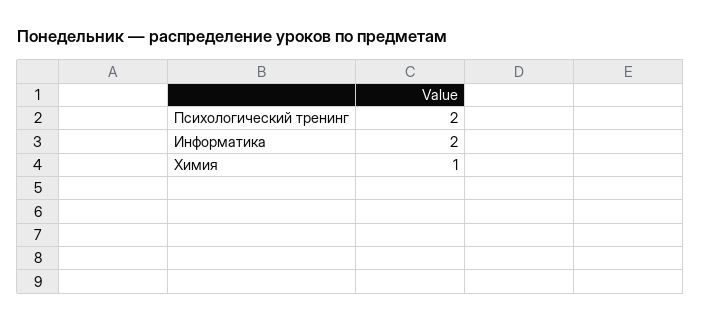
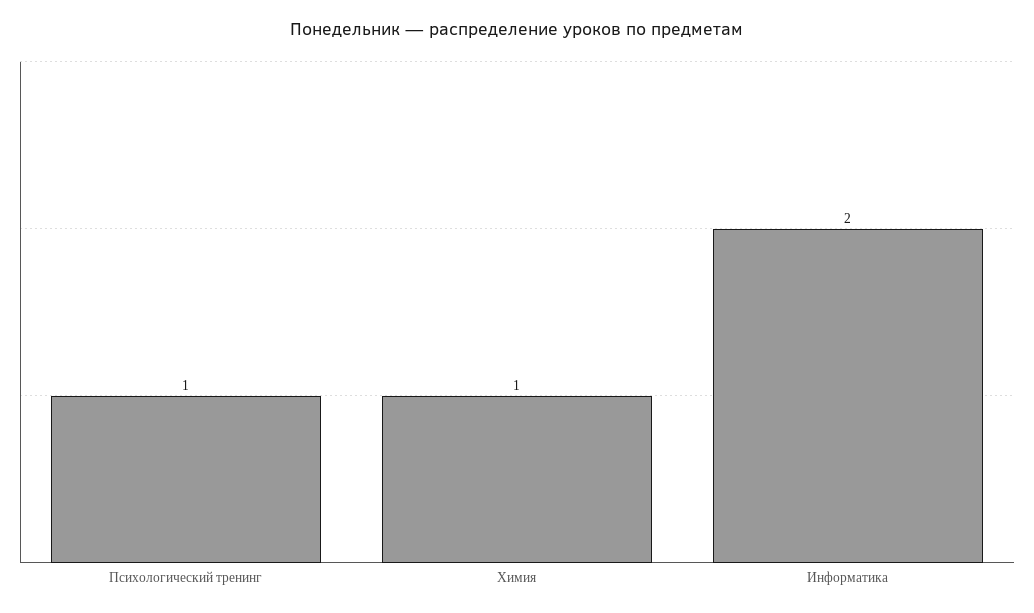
  {
-   "Психологический тренинг": 2,
+   "Психологический тренинг": 1,
    "Информатика": 2,
    "Химия": 1
  }

